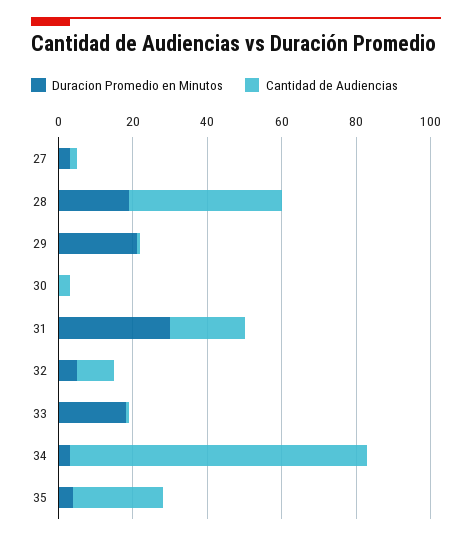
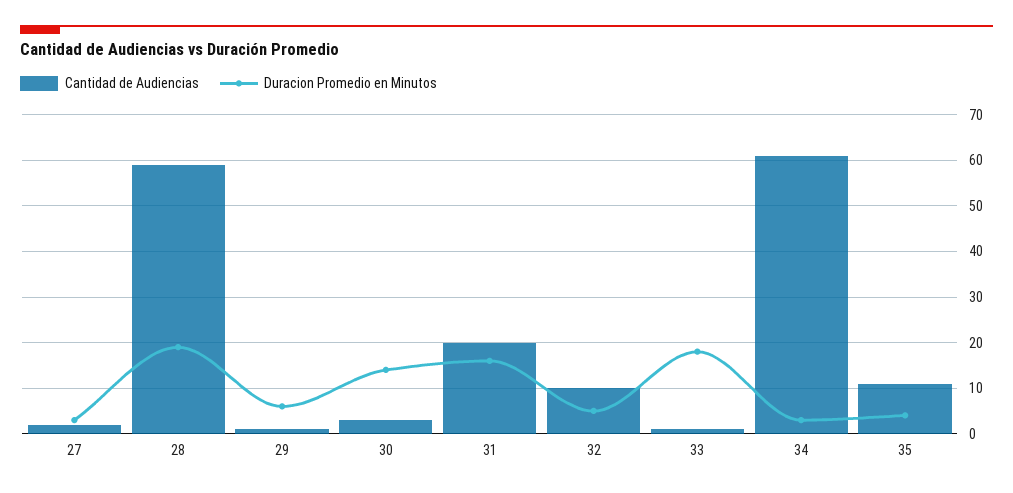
  {
    "Duracion Promedio en Minutos": {
      "27": 5,
      "28": 20,
-     "29": 20,
+     "29": 5,
-     "30": 0,
+     "30": 15,
-     "31": 30,
+     "31": 15,
      "32": 5,
      "33": 20,
      "34": 5,
      "35": 5
    },
    "Cantidad de Audiencias": {
      "27": 0,
-     "28": 40,
+     "28": 60,
      "29": 0,
      "30": 5,
      "31": 20,
      "32": 10,
      "33": 0,
-     "34": 80,
+     "34": 60,
-     "35": 25
+     "35": 10
    }
  }

